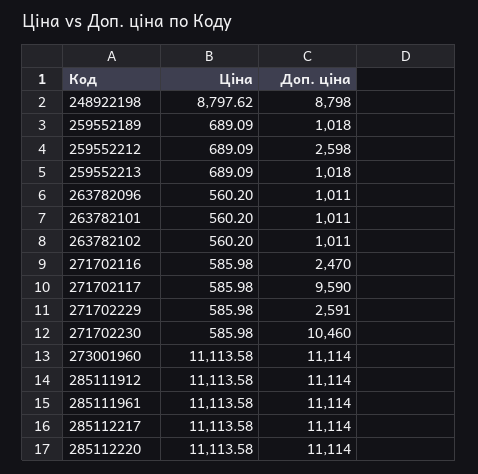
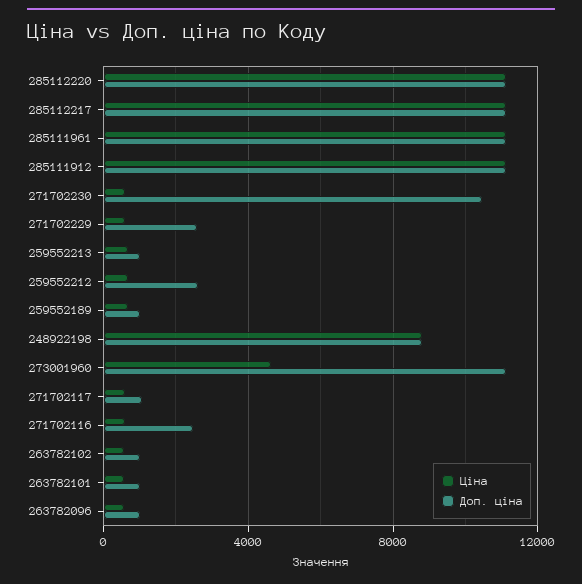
  {
    "Ціна": {
      "248922198": 8797.62,
      "259552189": 689.09,
      "259552212": 689.09,
      "259552213": 689.09,
      "263782096": 560.2,
      "263782101": 560.2,
      "263782102": 560.2,
      "271702116": 585.98,
      "271702117": 585.98,
      "271702229": 585.98,
      "271702230": 585.98,
-     "273001960": 11113.58,
+     "273001960": 4500,
      "285111912": 11113.58,
      "285111961": 11113.58,
      "285112217": 11113.58,
      "285112220": 11113.58
    },
    "Доп. ціна": {
      "248922198": 8798,
      "259552189": 1018,
      "259552212": 2598,
      "259552213": 1018,
      "263782096": 1011,
      "263782101": 1011,
      "263782102": 1011,
      "271702116": 2470,
-     "271702117": 9590,
+     "271702117": 1000,
      "271702229": 2591,
      "271702230": 10460,
      "273001960": 11114,
      "285111912": 11114,
      "285111961": 11114,
      "285112217": 11114,
      "285112220": 11114
    }
  }

